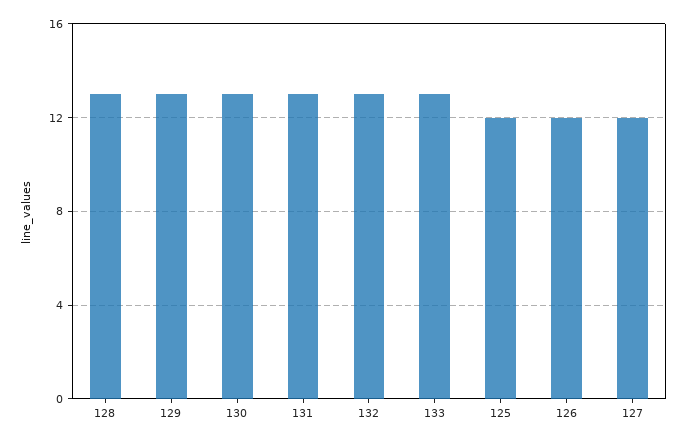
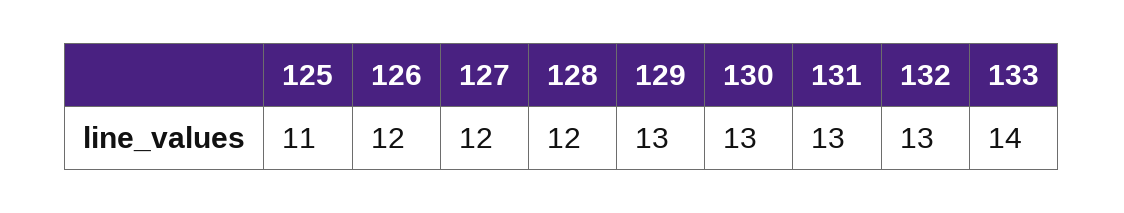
  {
-   "128": 13,
+   "128": 12,
    "129": 13,
    "130": 13,
    "131": 13,
    "132": 13,
-   "133": 13,
+   "133": 14,
-   "125": 12,
+   "125": 11,
    "126": 12,
    "127": 12
  }

